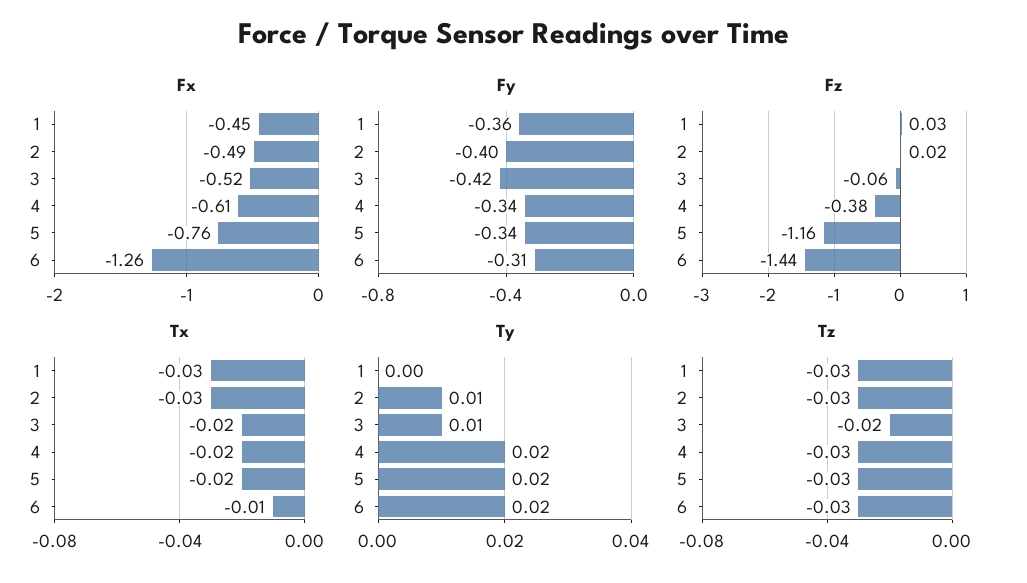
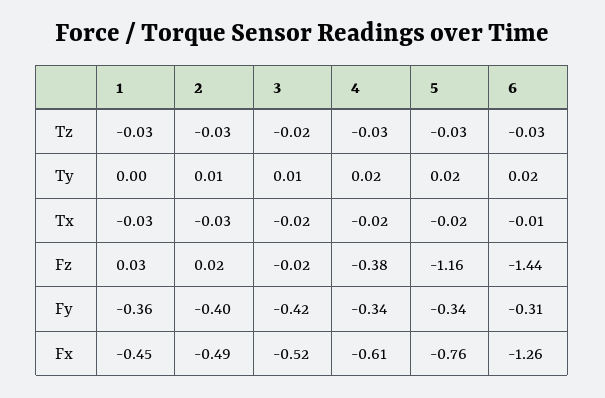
  {
    "Fx": {
      "1": -0.45,
      "2": -0.49,
      "3": -0.52,
      "4": -0.61,
      "5": -0.76,
      "6": -1.26
    },
    "Fy": {
      "1": -0.36,
      "2": -0.4,
      "3": -0.42,
      "4": -0.34,
      "5": -0.34,
      "6": -0.31
    },
    "Fz": {
      "1": 0.03,
      "2": 0.02,
-     "3": -0.06,
+     "3": -0.02,
      "4": -0.38,
      "5": -1.16,
      "6": -1.44
    },
    "Tx": {
      "1": -0.03,
      "2": -0.03,
      "3": -0.02,
      "4": -0.02,
      "5": -0.02,
      "6": -0.01
    },
    "Ty": {
      "1": 0,
      "2": 0.01,
      "3": 0.01,
      "4": 0.02,
      "5": 0.02,
      "6": 0.02
    },
    "Tz": {
      "1": -0.03,
      "2": -0.03,
      "3": -0.02,
      "4": -0.03,
      "5": -0.03,
      "6": -0.03
    }
  }

